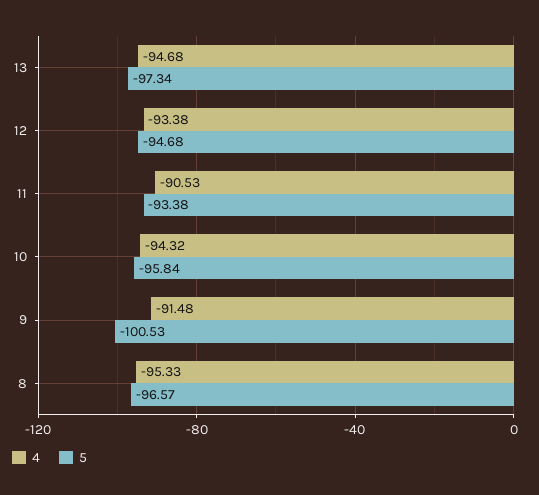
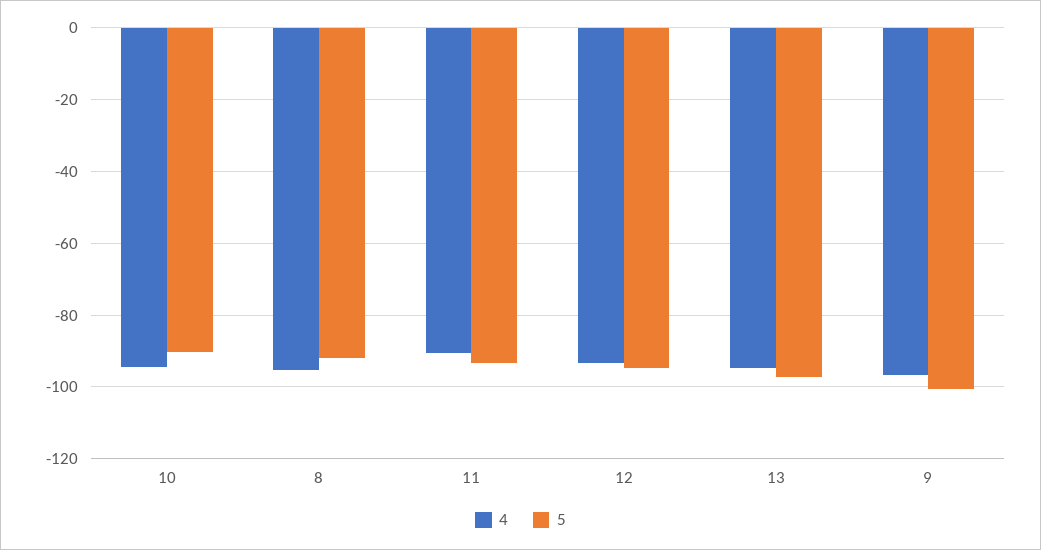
  {
    "4": {
      "13": -94.68,
      "12": -93.38,
      "11": -90.53,
      "10": -94.32,
-     "9": -91.48,
+     "9": -96,
      "8": -95.33
    },
    "5": {
      "13": -97.34,
      "12": -94.68,
      "11": -93.38,
-     "10": -95.84,
+     "10": -90,
      "9": -100.53,
-     "8": -96.57
+     "8": -92
    }
  }

